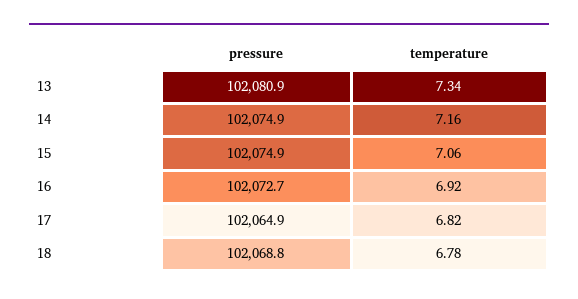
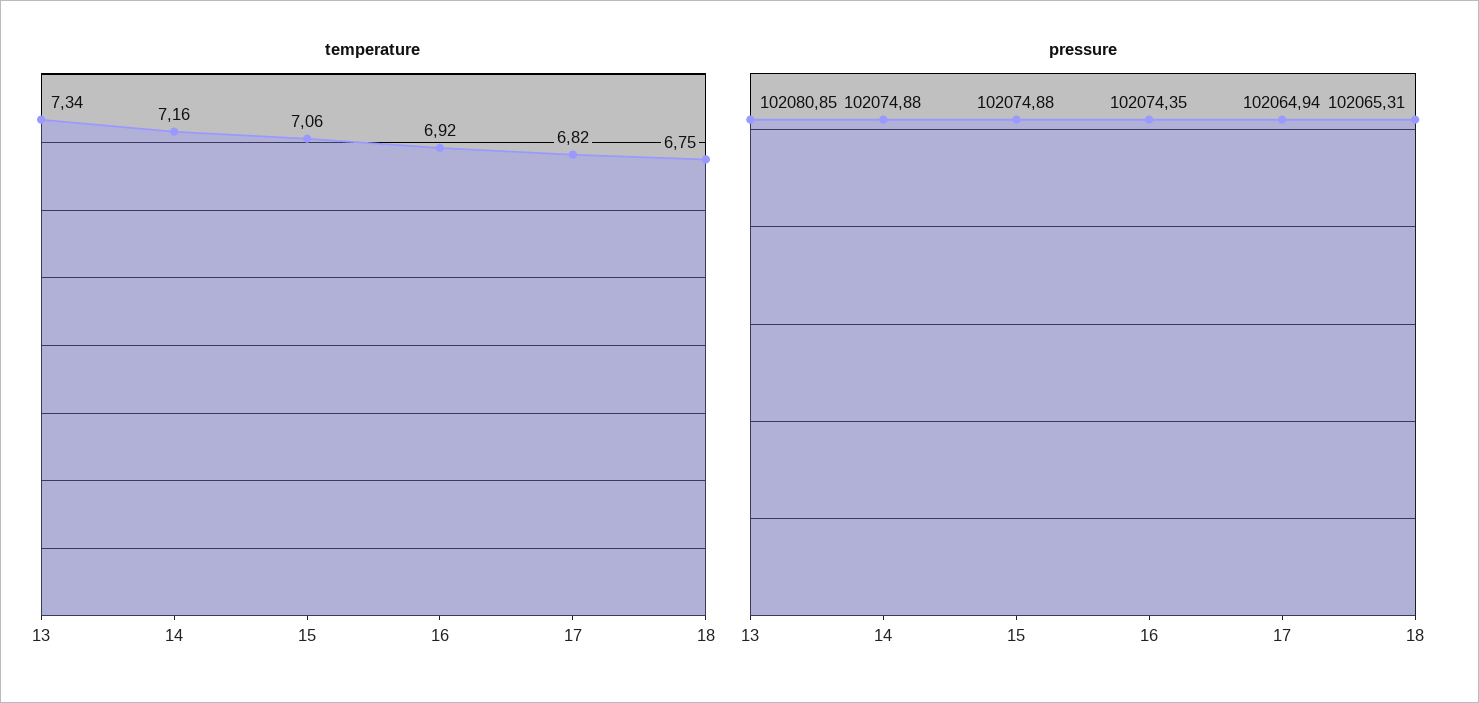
  {
    "pressure": {
      "13": 102080.85,
      "14": 102074.88,
      "15": 102074.88,
-     "16": 102072.7,
+     "16": 102074.35,
      "17": 102064.94,
-     "18": 102068.8
+     "18": 102065.31
    },
    "temperature": {
      "13": 7.34,
      "14": 7.16,
      "15": 7.06,
      "16": 6.92,
      "17": 6.82,
-     "18": 6.78
+     "18": 6.75
    }
  }

